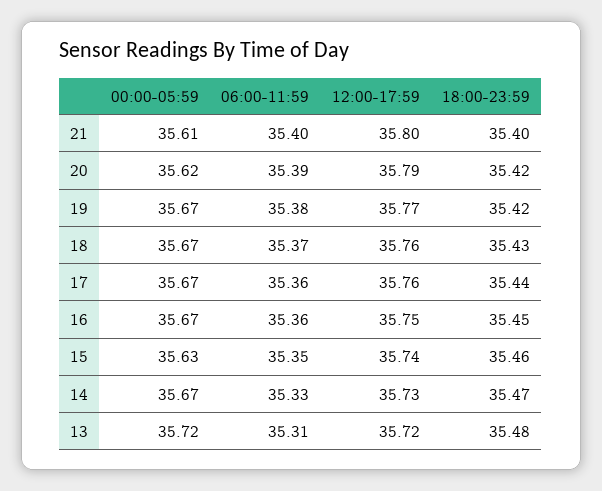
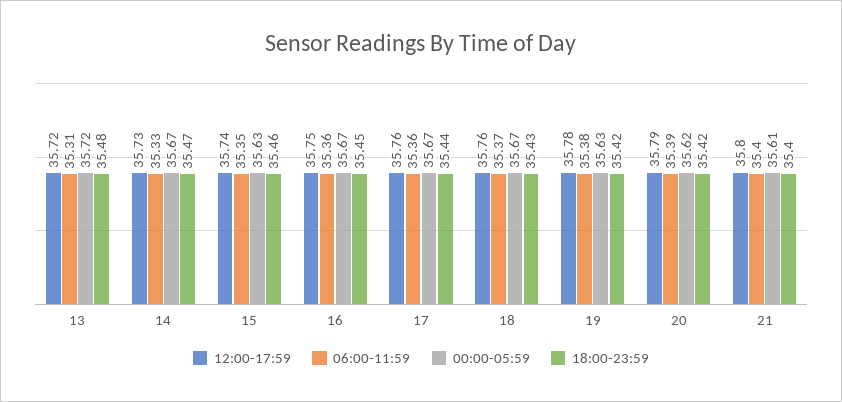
  {
    "00:00-05:59": {
      "21": 35.61,
      "20": 35.62,
-     "19": 35.67,
+     "19": 35.63,
      "18": 35.67,
      "17": 35.67,
      "16": 35.67,
      "15": 35.63,
      "14": 35.67,
      "13": 35.72
    },
    "06:00-11:59": {
      "21": 35.4,
      "20": 35.39,
      "19": 35.38,
      "18": 35.37,
      "17": 35.36,
      "16": 35.36,
      "15": 35.35,
      "14": 35.33,
      "13": 35.31
    },
    "12:00-17:59": {
      "21": 35.8,
      "20": 35.79,
-     "19": 35.77,
+     "19": 35.78,
      "18": 35.76,
      "17": 35.76,
      "16": 35.75,
      "15": 35.74,
      "14": 35.73,
      "13": 35.72
    },
    "18:00-23:59": {
      "21": 35.4,
      "20": 35.42,
      "19": 35.42,
      "18": 35.43,
      "17": 35.44,
      "16": 35.45,
      "15": 35.46,
      "14": 35.47,
      "13": 35.48
    }
  }

